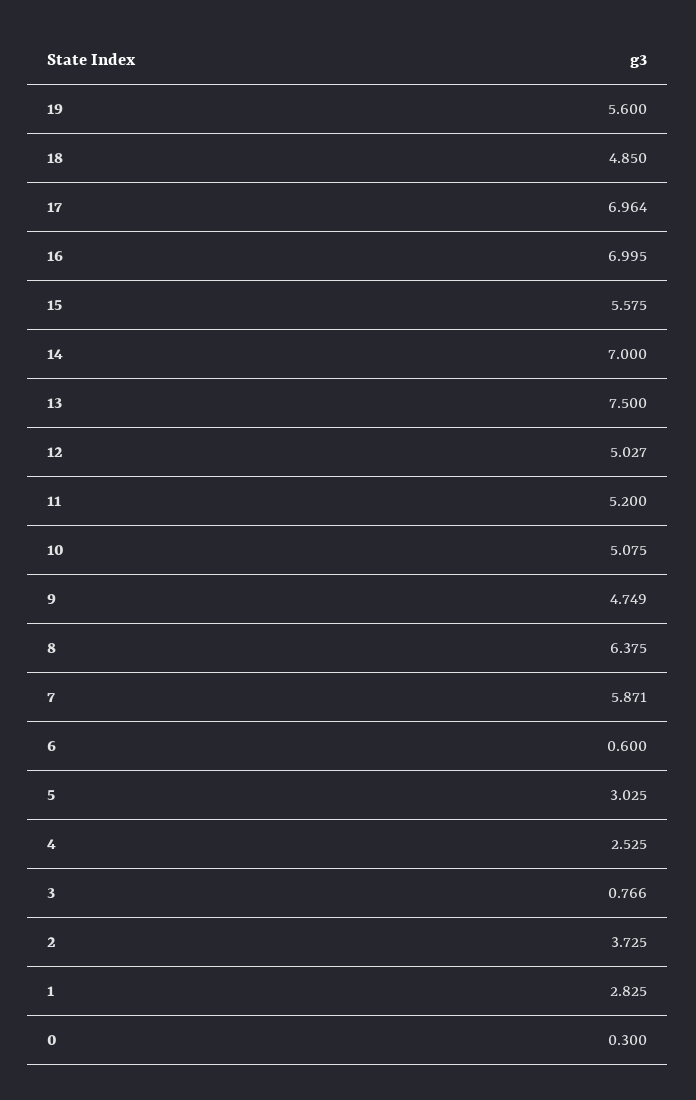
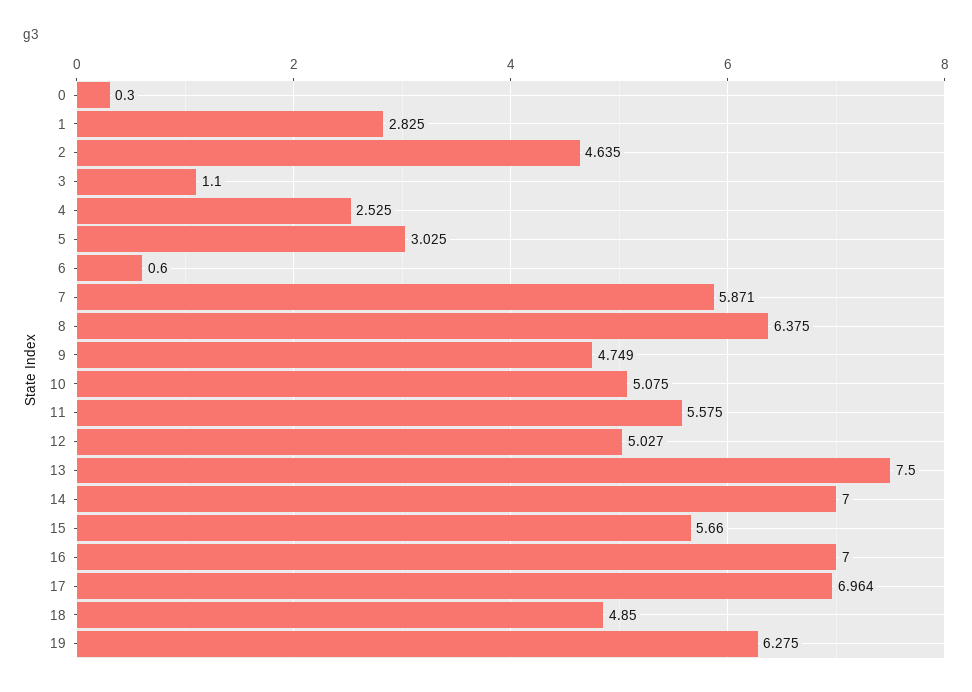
  {
-   "19": 5.6,
+   "19": 6.275,
    "18": 4.85,
    "17": 6.964,
-   "16": 6.995,
+   "16": 7,
-   "15": 5.575,
+   "15": 5.66,
    "14": 7,
    "13": 7.5,
    "12": 5.027,
-   "11": 5.2,
+   "11": 5.575,
    "10": 5.075,
    "9": 4.749,
    "8": 6.375,
    "7": 5.871,
    "6": 0.6,
    "5": 3.025,
    "4": 2.525,
-   "3": 0.766,
+   "3": 1.1,
-   "2": 3.725,
+   "2": 4.635,
    "1": 2.825,
    "0": 0.3
  }

